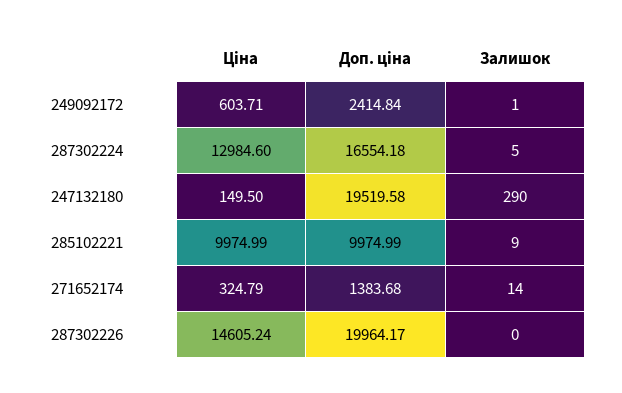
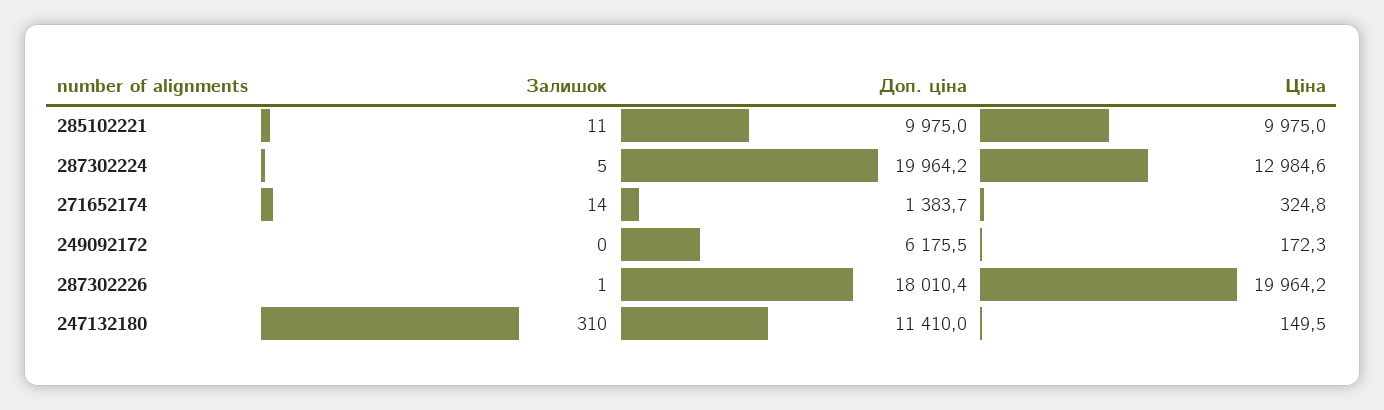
  {
    "Ціна": {
-     "249092172": 603.71,
+     "249092172": 172.3,
      "287302224": 12984.6,
      "247132180": 149.5,
      "285102221": 9974.99,
      "271652174": 324.79,
-     "287302226": 14605.24
+     "287302226": 19964.2
    },
    "Доп. ціна": {
-     "249092172": 2414.84,
+     "249092172": 6175.5,
-     "287302224": 16554.18,
+     "287302224": 19964.2,
-     "247132180": 19519.58,
+     "247132180": 11410,
      "285102221": 9974.99,
      "271652174": 1383.68,
-     "287302226": 19964.17
+     "287302226": 18010.4
    },
    "Залишок": {
-     "249092172": 1,
+     "249092172": 0,
      "287302224": 5,
-     "247132180": 290,
+     "247132180": 310,
-     "285102221": 9,
+     "285102221": 11,
      "271652174": 14,
-     "287302226": 0
+     "287302226": 1
    }
  }

